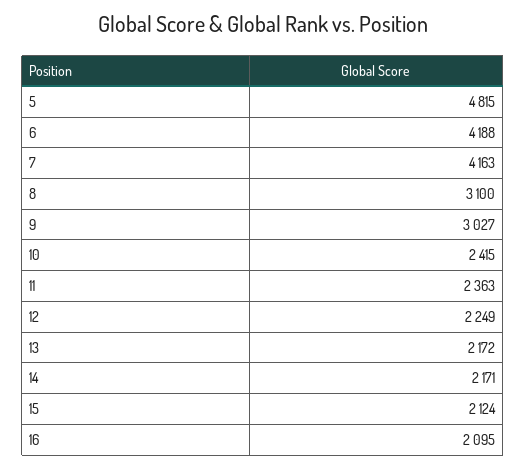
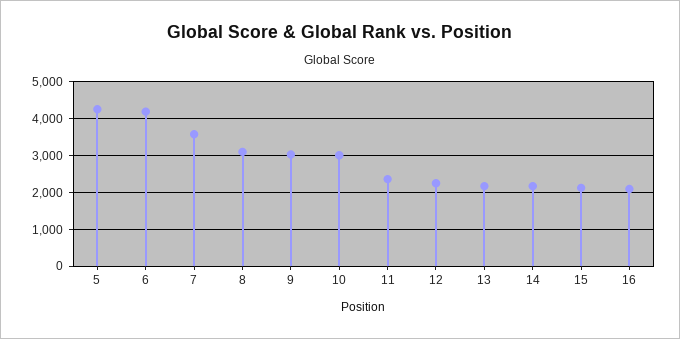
  {
-   "5": 4815,
+   "5": 4200,
    "6": 4188,
-   "7": 4163,
+   "7": 3600,
    "8": 3100,
    "9": 3027,
-   "10": 2415,
+   "10": 3000,
    "11": 2363,
    "12": 2249,
    "13": 2172,
    "14": 2171,
    "15": 2124,
    "16": 2095
  }

